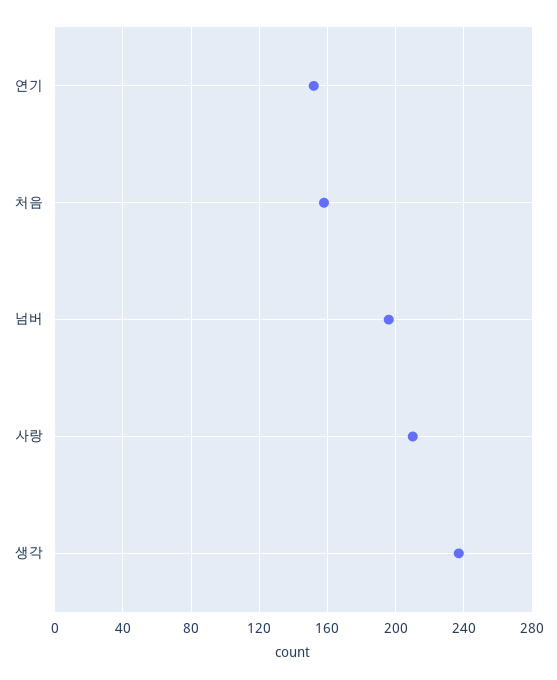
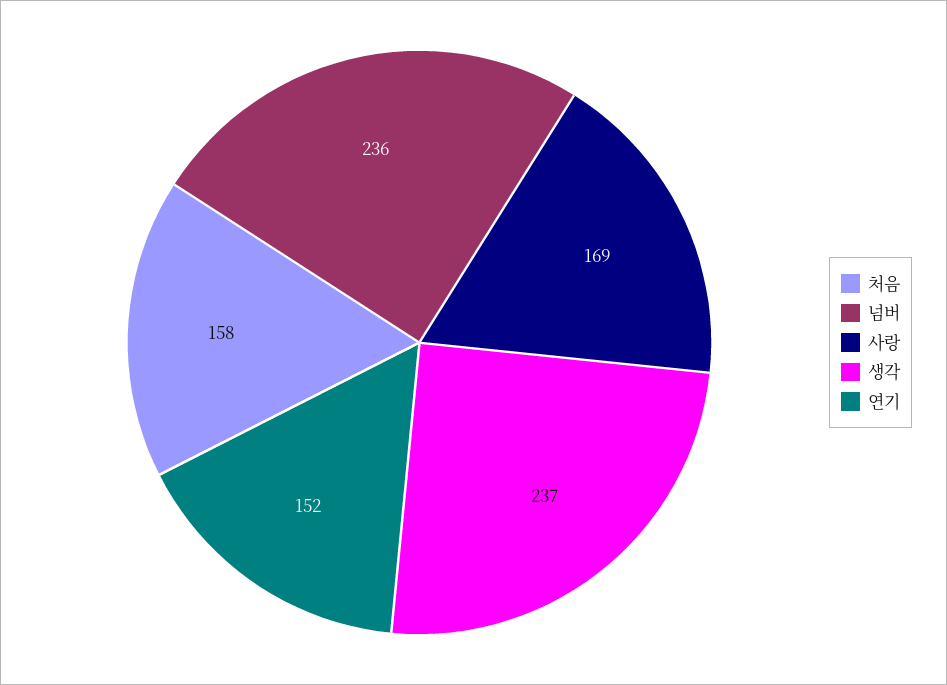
  {
    "연기": 152,
    "처음": 158,
-   "넘버": 195,
+   "넘버": 236,
-   "사랑": 210,
+   "사랑": 169,
    "생각": 237
  }

